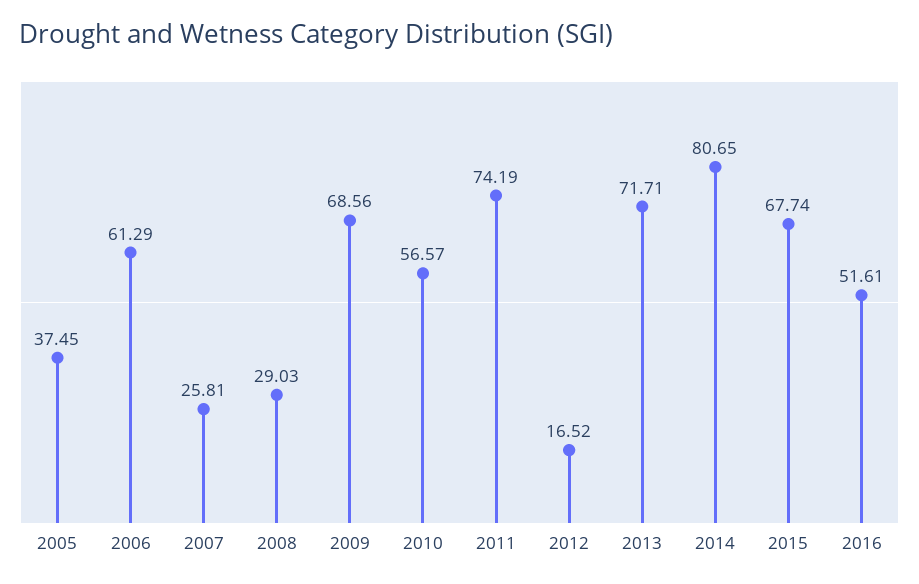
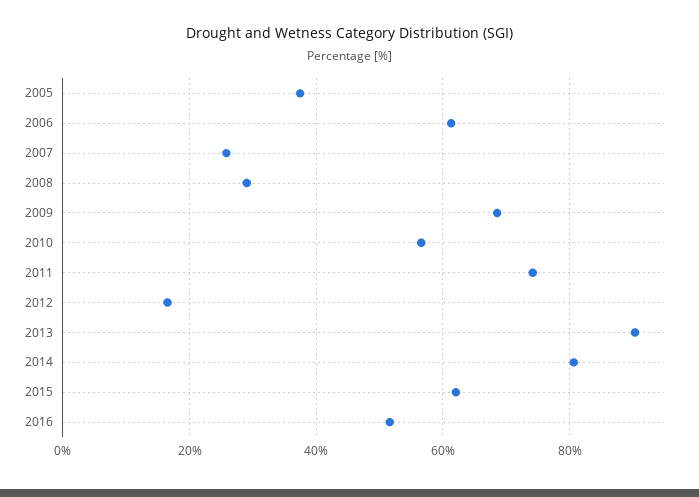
  {
    "2005": 37.45,
    "2006": 61.29,
    "2007": 25.81,
    "2008": 29.03,
    "2009": 68.56,
    "2010": 56.57,
    "2011": 74.19,
    "2012": 16.52,
-   "2013": 71.71,
+   "2013": 90,
    "2014": 80.65,
-   "2015": 67.74,
+   "2015": 62,
    "2016": 51.61
  }

